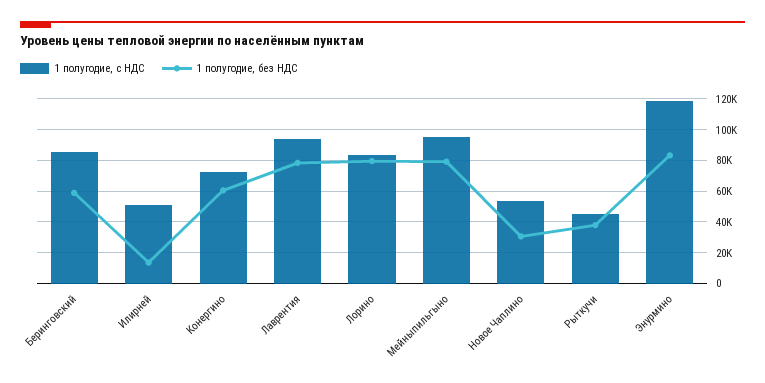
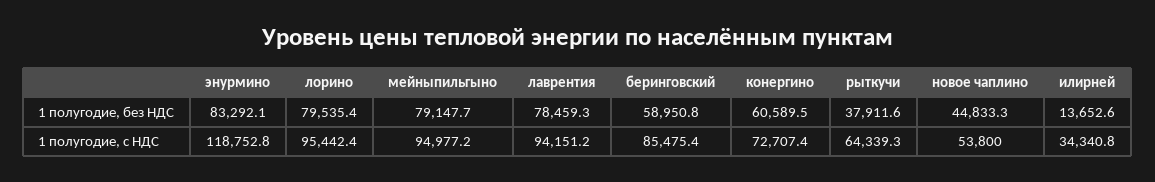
  {
    "1 полугодие, с НДС": {
      "Беринговский": 85475.4,
-     "Илирней": 50000,
+     "Илирней": 34340.8,
      "Конергино": 72707.4,
      "Лаврентия": 94151.2,
-     "Лорино": 85000,
+     "Лорино": 95442.4,
      "Мейныпильгыно": 94977.2,
      "Новое Чаплино": 53800,
-     "Рыткучи": 45000,
+     "Рыткучи": 64339.3,
      "Энурмино": 118752.8
    },
    "1 полугодие, без НДС": {
      "Беринговский": 58950.8,
      "Илирней": 13652.6,
      "Конергино": 60589.5,
      "Лаврентия": 78459.3,
      "Лорино": 79535.4,
      "Мейныпильгыно": 79147.7,
-     "Новое Чаплино": 30000,
+     "Новое Чаплино": 44833.3,
      "Рыткучи": 37911.6,
      "Энурмино": 83292.1
    }
  }

